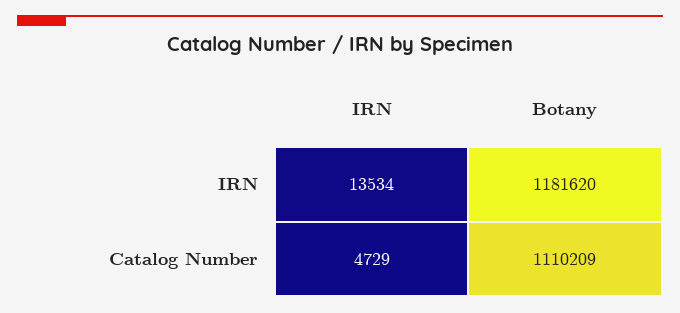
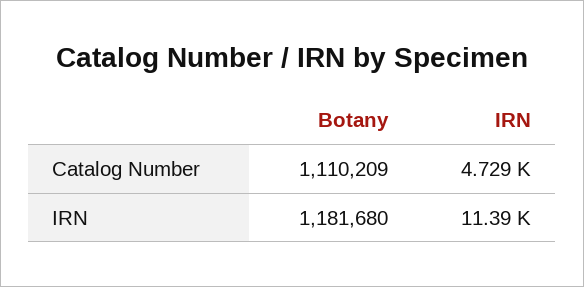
  {
    "IRN": {
-     "IRN": 13534,
+     "IRN": 11390,
      "Catalog Number": 4729
    },
    "Botany": {
-     "IRN": 1181620,
+     "IRN": 1181680,
      "Catalog Number": 1110209
    }
  }

